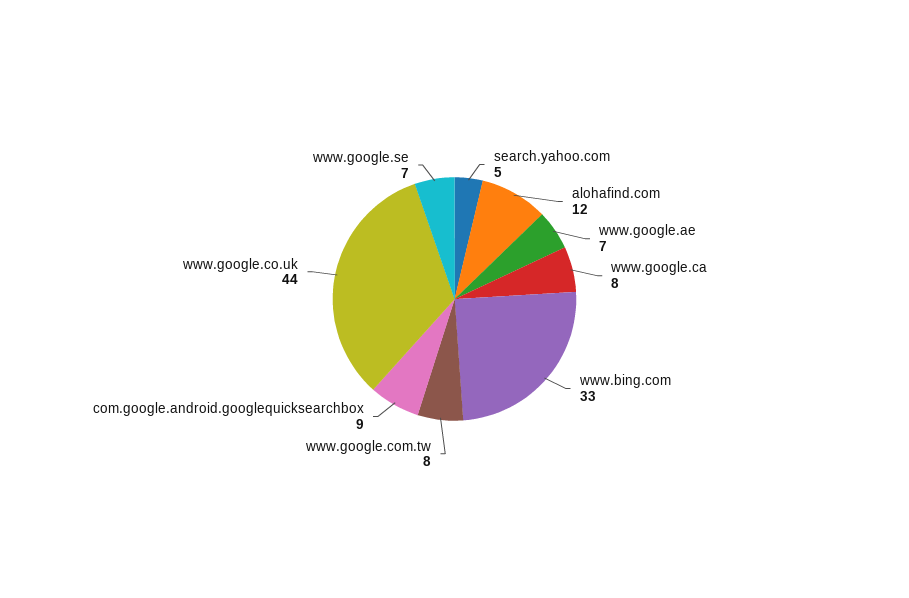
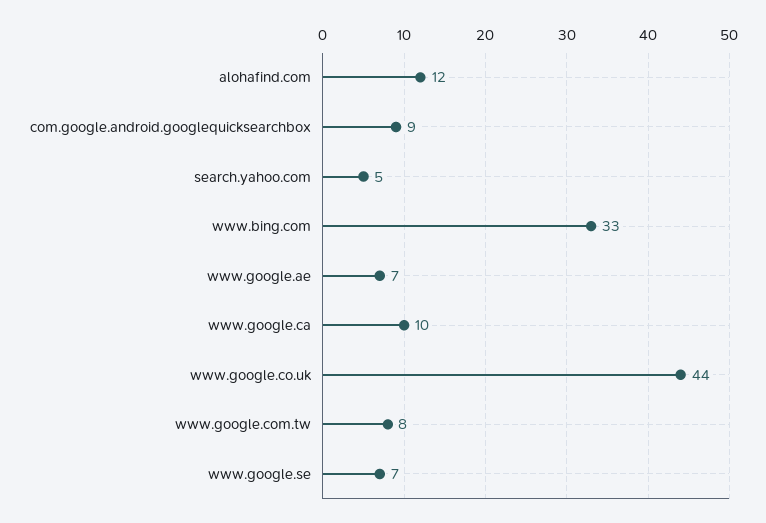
  {
    "search.yahoo.com": 5,
    "alohafind.com": 12,
    "www.google.ae": 7,
-   "www.google.ca": 8,
+   "www.google.ca": 10,
    "www.bing.com": 33,
    "www.google.com.tw": 8,
    "com.google.android.googlequicksearchbox": 9,
    "www.google.co.uk": 44,
    "www.google.se": 7
  }

